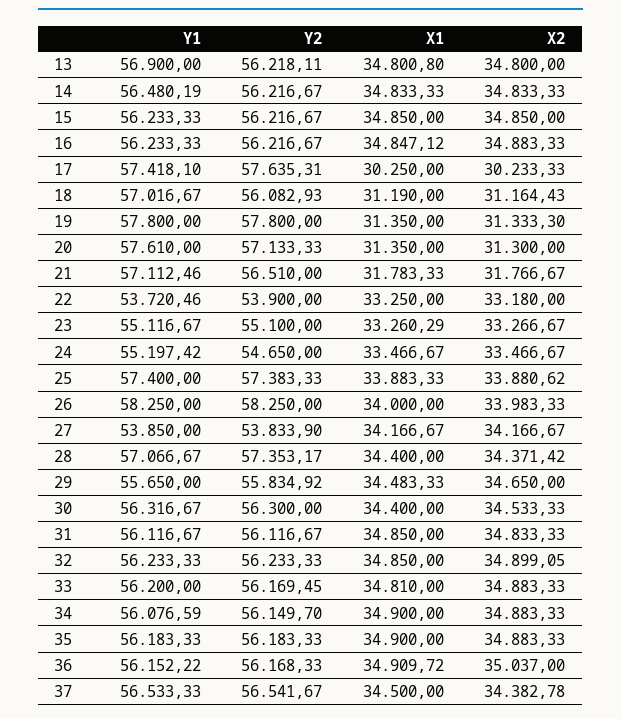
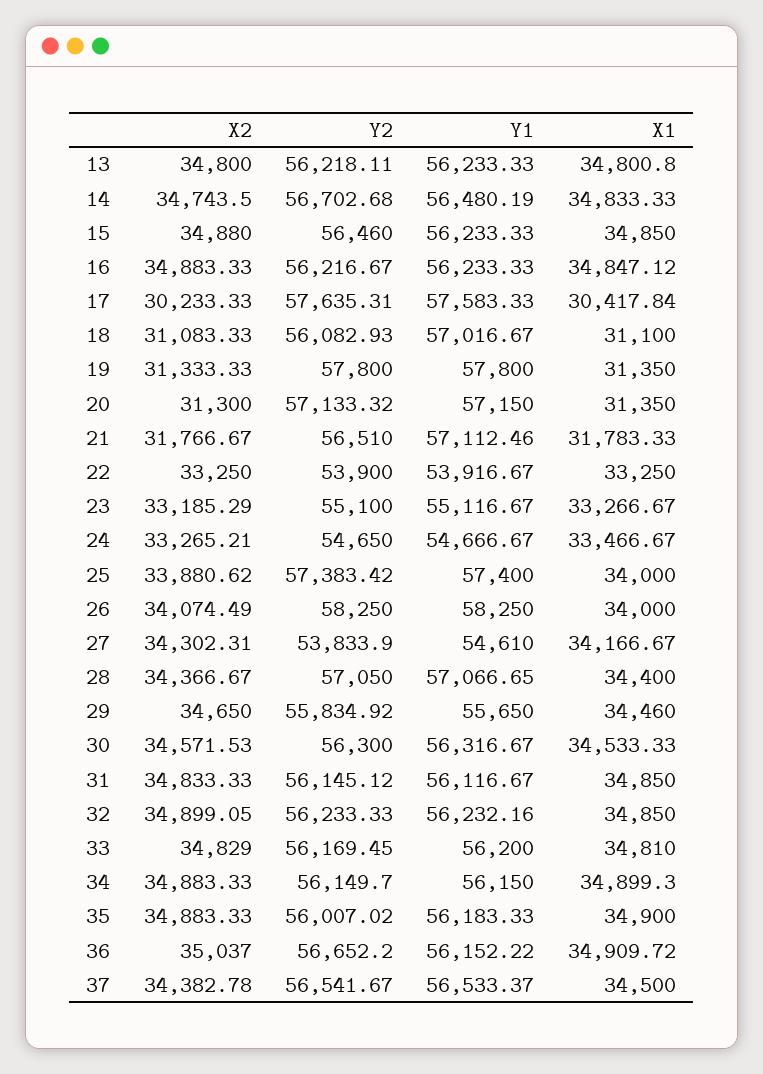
  {
    "Y1": {
-     "13": 56900,
+     "13": 56233.33,
      "14": 56480.19,
      "15": 56233.33,
      "16": 56233.33,
-     "17": 57418.1,
+     "17": 57583.33,
      "18": 57016.67,
      "19": 57800,
-     "20": 57610,
+     "20": 57150,
      "21": 57112.46,
-     "22": 53720.46,
+     "22": 53916.67,
      "23": 55116.67,
-     "24": 55197.42,
+     "24": 54666.67,
      "25": 57400,
      "26": 58250,
-     "27": 53850,
+     "27": 54610,
-     "28": 57066.67,
+     "28": 57066.65,
      "29": 55650,
      "30": 56316.67,
      "31": 56116.67,
-     "32": 56233.33,
+     "32": 56232.16,
      "33": 56200,
-     "34": 56076.59,
+     "34": 56150,
      "35": 56183.33,
      "36": 56152.22,
-     "37": 56533.33
+     "37": 56533.37
    },
    "Y2": {
      "13": 56218.11,
-     "14": 56216.67,
+     "14": 56702.68,
-     "15": 56216.67,
+     "15": 56460,
      "16": 56216.67,
      "17": 57635.31,
      "18": 56082.93,
      "19": 57800,
-     "20": 57133.33,
+     "20": 57133.32,
      "21": 56510,
      "22": 53900,
      "23": 55100,
      "24": 54650,
-     "25": 57383.33,
+     "25": 57383.42,
      "26": 58250,
      "27": 53833.9,
-     "28": 57353.17,
+     "28": 57050,
      "29": 55834.92,
      "30": 56300,
-     "31": 56116.67,
+     "31": 56145.12,
      "32": 56233.33,
      "33": 56169.45,
      "34": 56149.7,
-     "35": 56183.33,
+     "35": 56007.02,
-     "36": 56168.33,
+     "36": 56652.2,
      "37": 56541.67
    },
    "X1": {
      "13": 34800.8,
      "14": 34833.33,
      "15": 34850,
      "16": 34847.12,
-     "17": 30250,
+     "17": 30417.84,
-     "18": 31190,
+     "18": 31100,
      "19": 31350,
      "20": 31350,
      "21": 31783.33,
      "22": 33250,
-     "23": 33260.29,
+     "23": 33266.67,
      "24": 33466.67,
-     "25": 33883.33,
+     "25": 34000,
      "26": 34000,
      "27": 34166.67,
      "28": 34400,
-     "29": 34483.33,
+     "29": 34460,
-     "30": 34400,
+     "30": 34533.33,
      "31": 34850,
      "32": 34850,
      "33": 34810,
-     "34": 34900,
+     "34": 34899.3,
      "35": 34900,
      "36": 34909.72,
      "37": 34500
    },
    "X2": {
      "13": 34800,
-     "14": 34833.33,
+     "14": 34743.5,
-     "15": 34850,
+     "15": 34880,
      "16": 34883.33,
      "17": 30233.33,
-     "18": 31164.43,
+     "18": 31083.33,
-     "19": 31333.3,
+     "19": 31333.33,
      "20": 31300,
      "21": 31766.67,
-     "22": 33180,
+     "22": 33250,
-     "23": 33266.67,
+     "23": 33185.29,
-     "24": 33466.67,
+     "24": 33265.21,
      "25": 33880.62,
-     "26": 33983.33,
+     "26": 34074.49,
-     "27": 34166.67,
+     "27": 34302.31,
-     "28": 34371.42,
+     "28": 34366.67,
      "29": 34650,
-     "30": 34533.33,
+     "30": 34571.53,
      "31": 34833.33,
      "32": 34899.05,
-     "33": 34883.33,
+     "33": 34829,
      "34": 34883.33,
      "35": 34883.33,
      "36": 35037,
      "37": 34382.78
    }
  }

